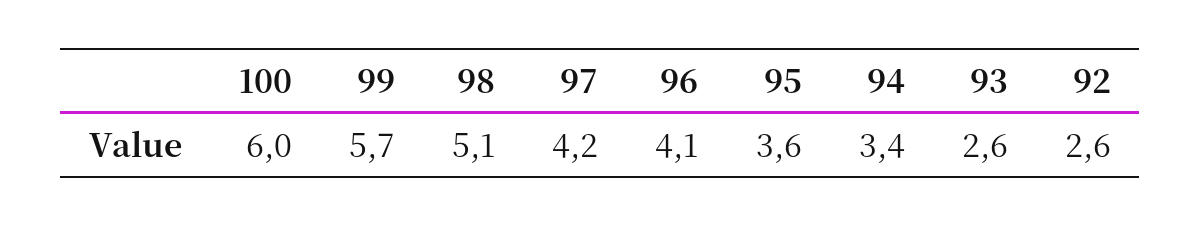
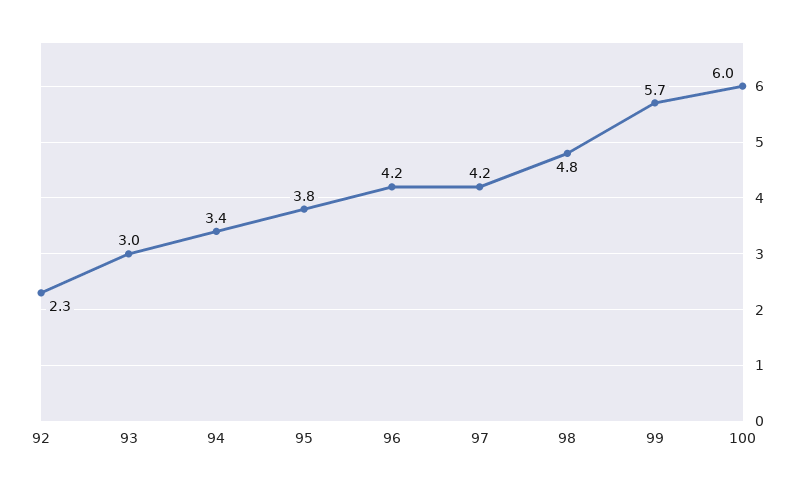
  {
    "100": 6,
    "99": 5.7,
-   "98": 5.1,
+   "98": 4.8,
    "97": 4.2,
-   "96": 4.1,
+   "96": 4.2,
-   "95": 3.6,
+   "95": 3.8,
    "94": 3.4,
-   "93": 2.6,
+   "93": 3,
-   "92": 2.6
+   "92": 2.3
  }

